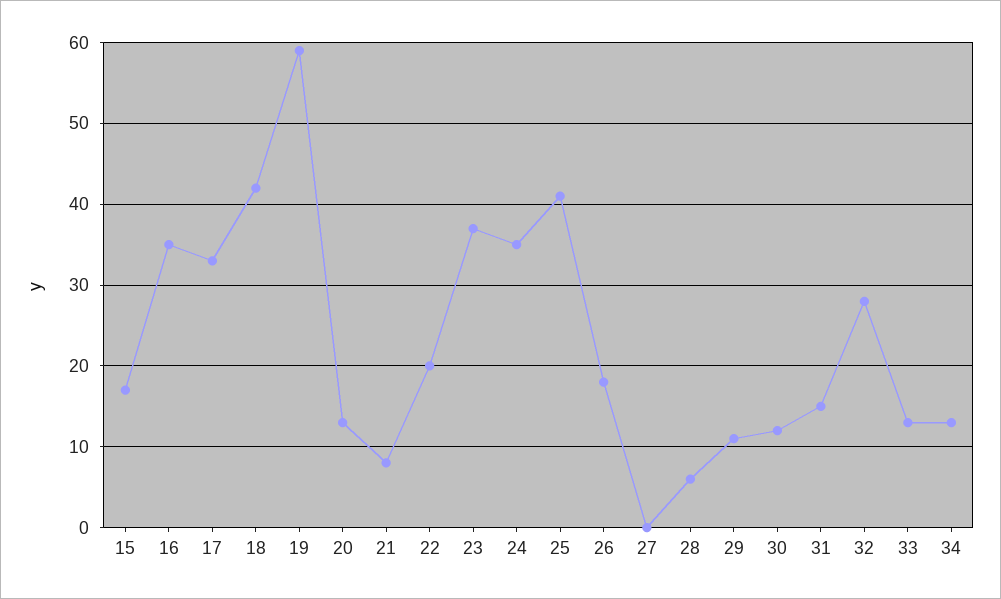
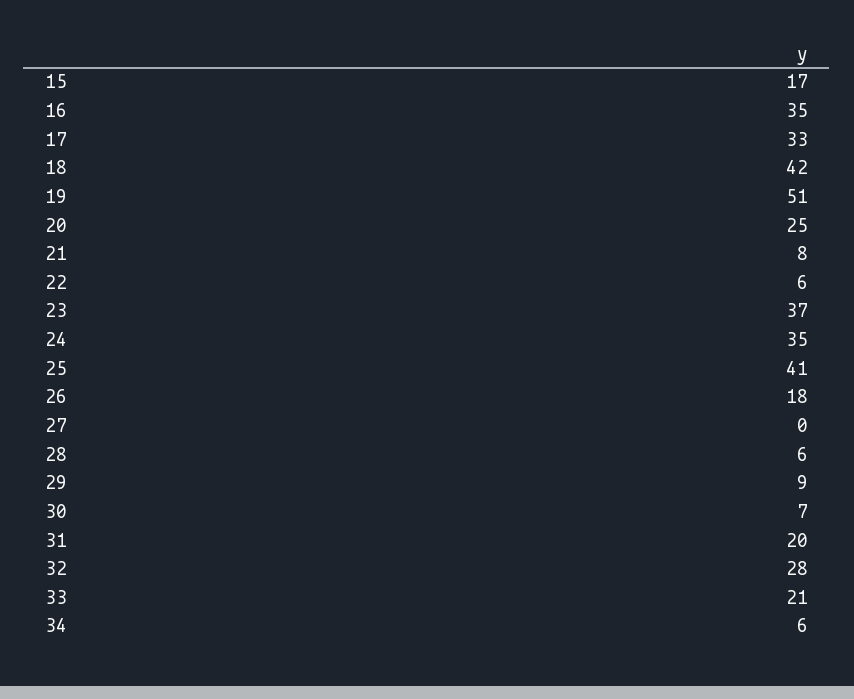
  {
    "15": 17,
    "16": 35,
    "17": 33,
    "18": 42,
-   "19": 59,
+   "19": 51,
-   "20": 13,
+   "20": 25,
    "21": 8,
-   "22": 20,
+   "22": 6,
    "23": 37,
    "24": 35,
    "25": 41,
    "26": 18,
    "27": 0,
    "28": 6,
-   "29": 11,
+   "29": 9,
-   "30": 12,
+   "30": 7,
-   "31": 15,
+   "31": 20,
    "32": 28,
-   "33": 13,
+   "33": 21,
-   "34": 13
+   "34": 6
  }

